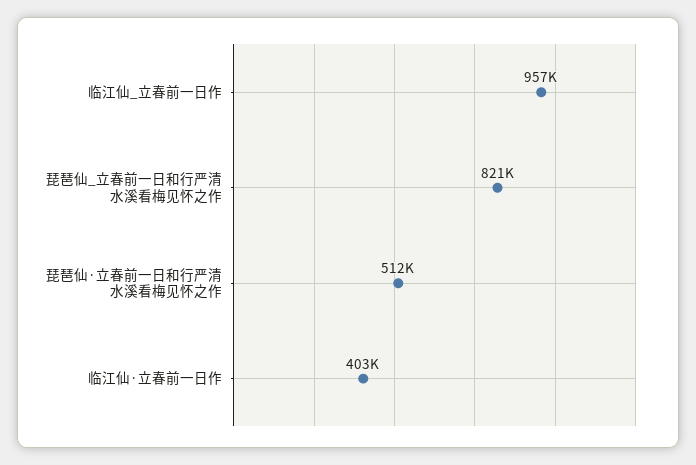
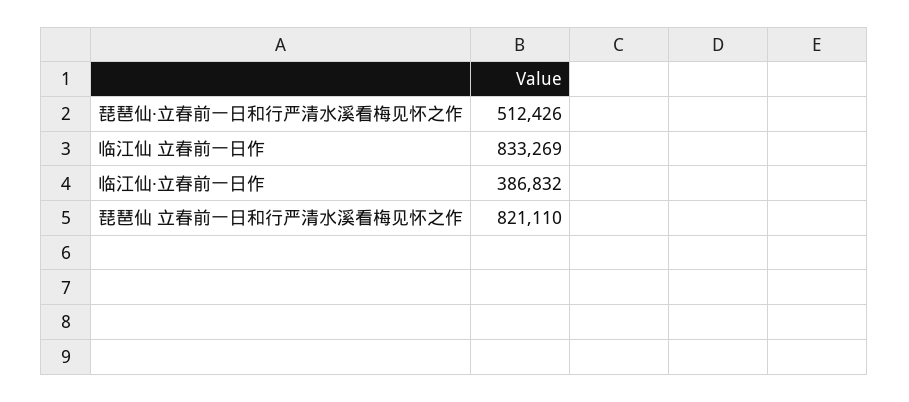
  {
-   "临江仙_立春前一日作": 957000,
+   "临江仙_立春前一日作": 833269,
    "琵琶仙_立春前一日和行严清水溪看梅见怀之作": 821110,
    "琵琶仙·立春前一日和行严清水溪看梅见怀之作": 512426,
-   "临江仙·立春前一日作": 403000
+   "临江仙·立春前一日作": 386832
  }

